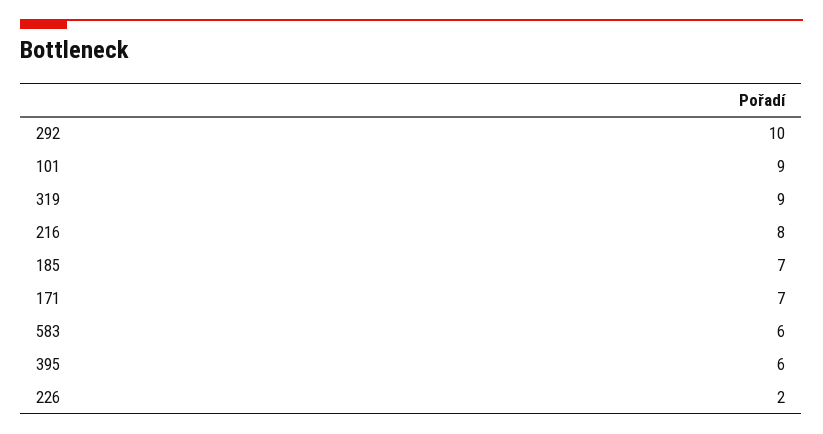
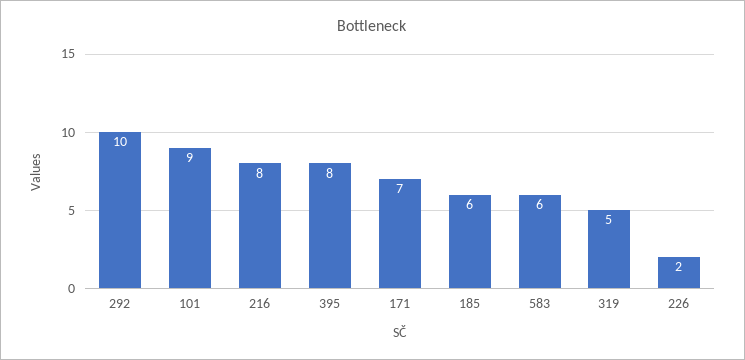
  {
    "292": 10,
    "101": 9,
-   "319": 9,
+   "319": 5,
    "216": 8,
-   "185": 7,
+   "185": 6,
    "171": 7,
    "583": 6,
-   "395": 6,
+   "395": 8,
    "226": 2
  }

